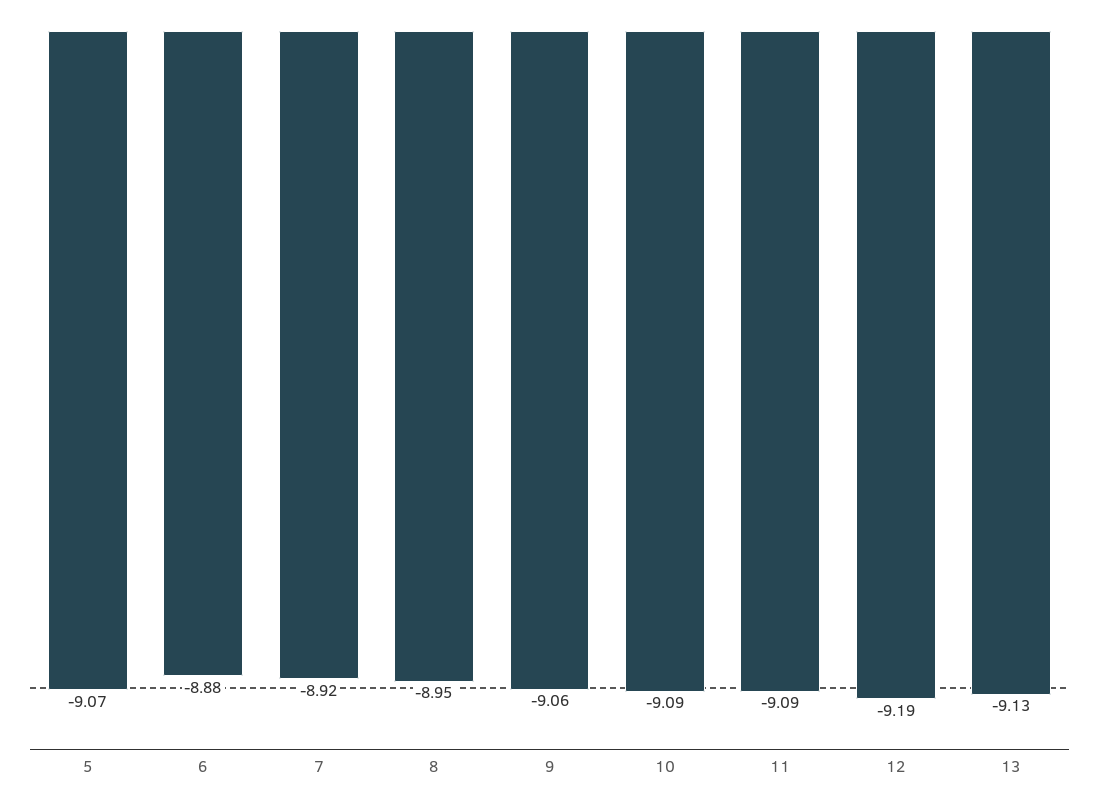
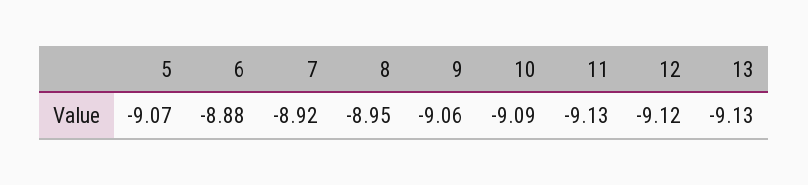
  {
    "5": -9.07,
    "6": -8.88,
    "7": -8.92,
    "8": -8.95,
    "9": -9.06,
    "10": -9.09,
-   "11": -9.09,
+   "11": -9.13,
-   "12": -9.19,
+   "12": -9.12,
    "13": -9.13
  }

